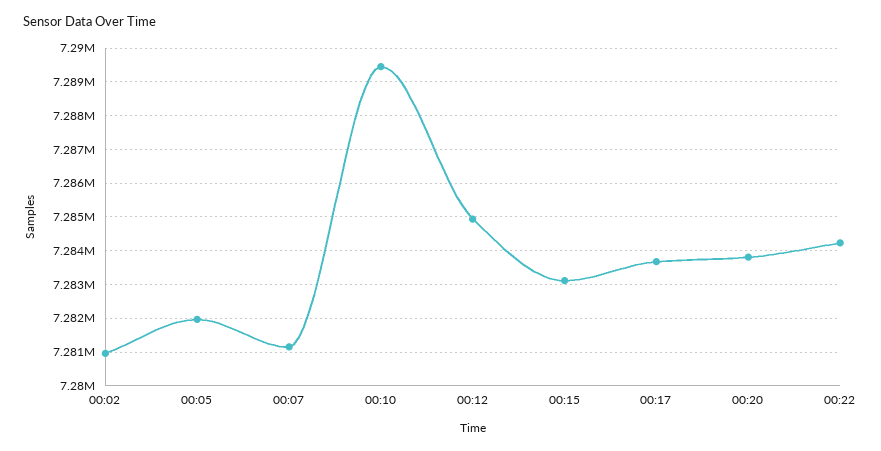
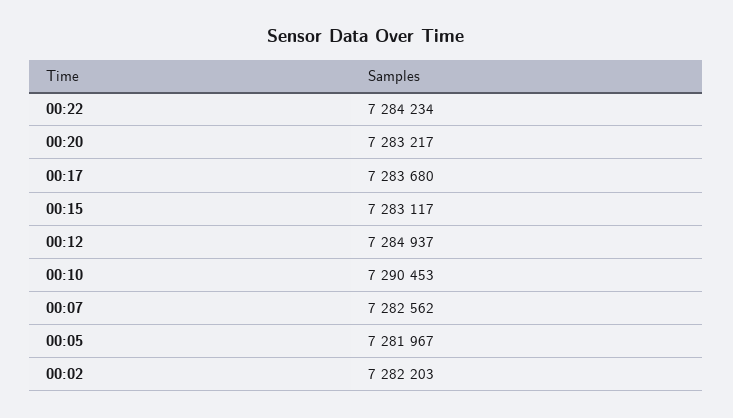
  {
-   "00:02": 7281000,
+   "00:02": 7282203,
    "00:05": 7281967,
-   "00:07": 7281200,
+   "00:07": 7282562,
-   "00:10": 7289400,
+   "00:10": 7290453,
    "00:12": 7284937,
    "00:15": 7283117,
    "00:17": 7283680,
-   "00:20": 7283800,
+   "00:20": 7283217,
    "00:22": 7284234
  }

